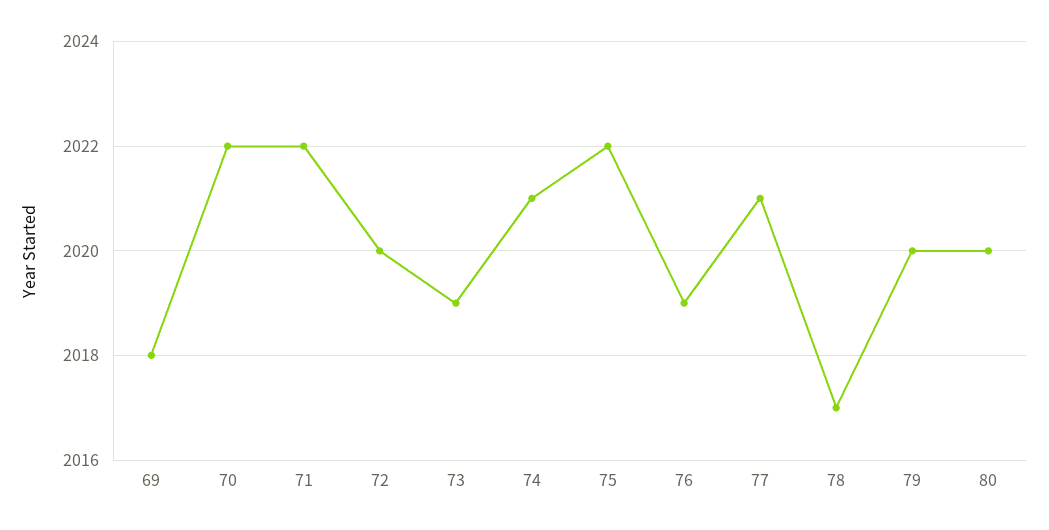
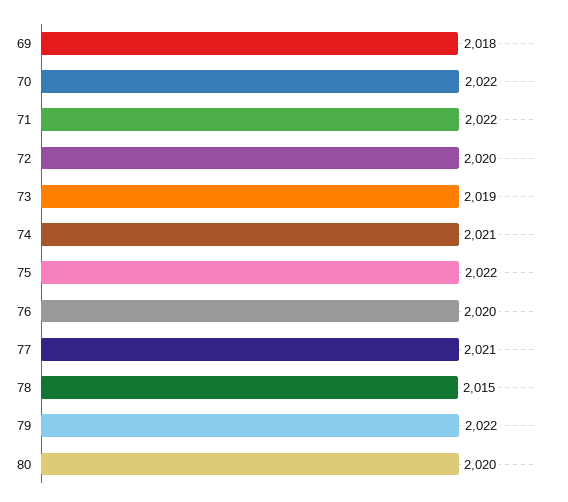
  {
    "69": 2018,
    "70": 2022,
    "71": 2022,
    "72": 2020,
    "73": 2019,
    "74": 2021,
    "75": 2022,
-   "76": 2019,
+   "76": 2020,
    "77": 2021,
-   "78": 2017,
+   "78": 2015,
-   "79": 2020,
+   "79": 2022,
    "80": 2020
  }

